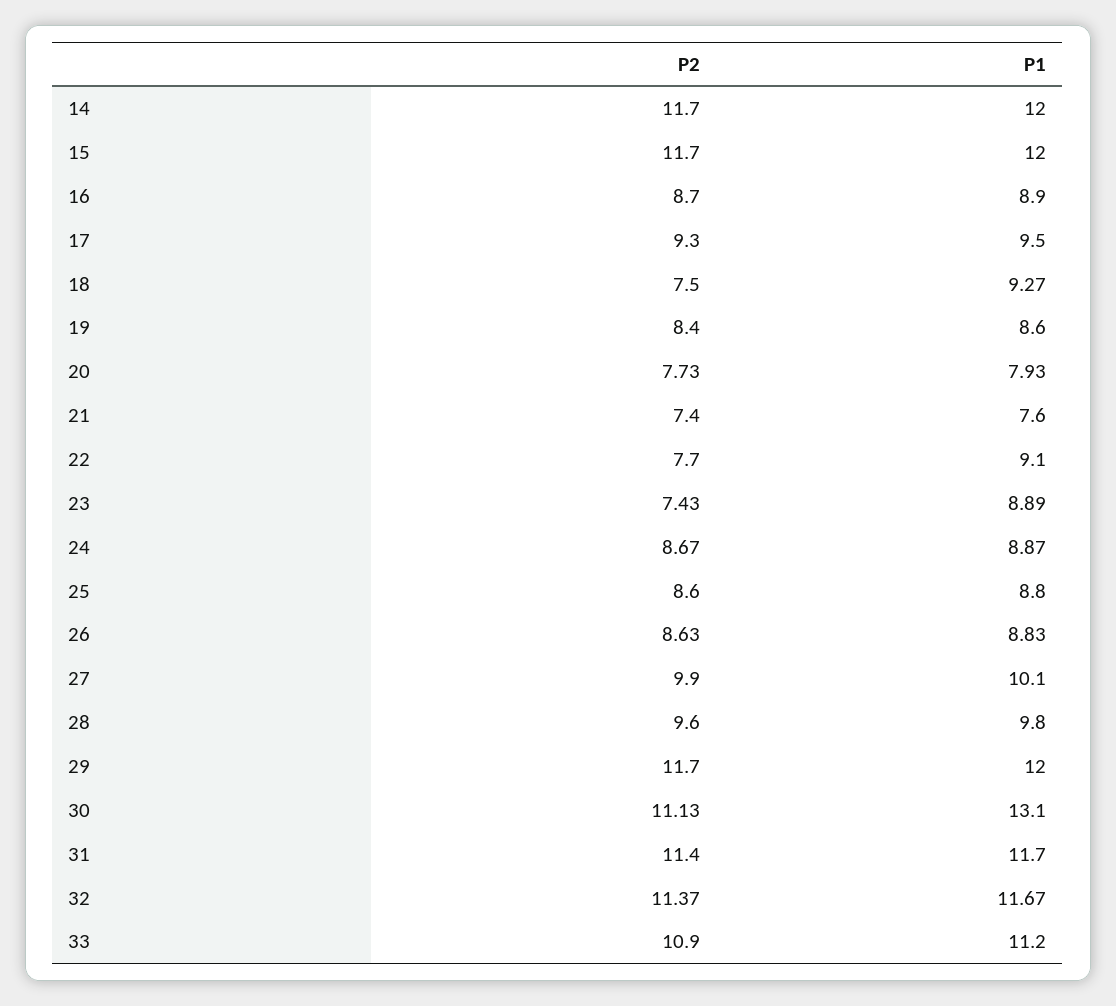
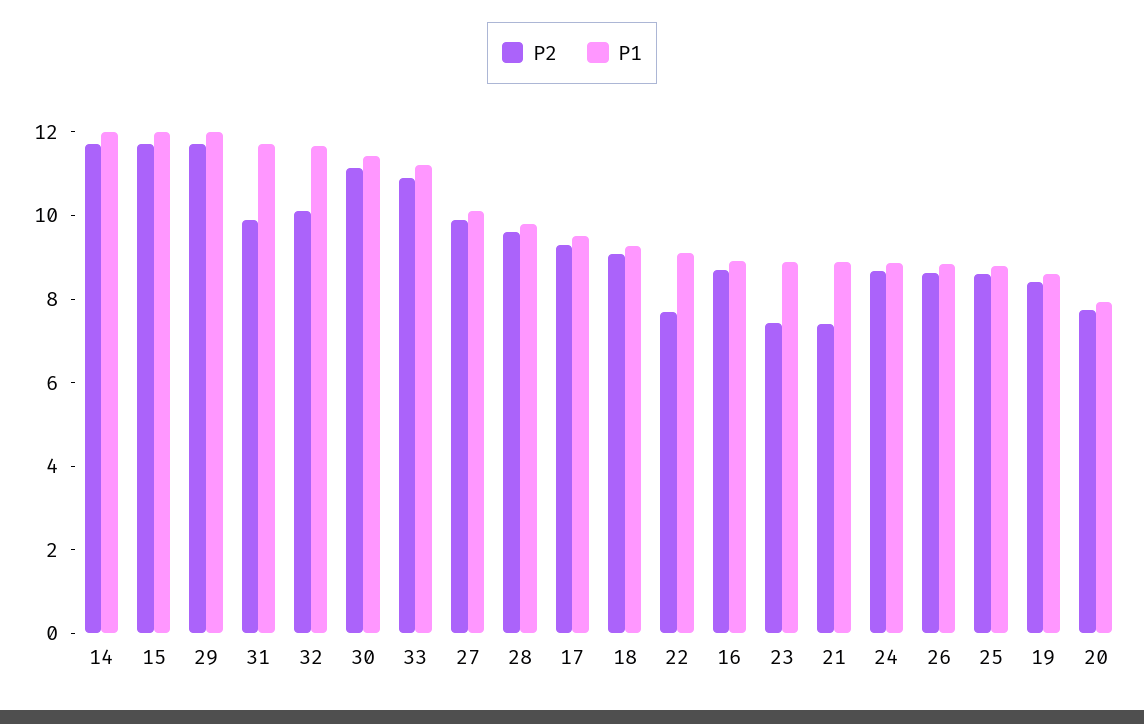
  {
    "P2": {
      "14": 11.7,
      "15": 11.7,
      "16": 8.7,
      "17": 9.3,
-     "18": 7.5,
+     "18": 9,
      "19": 8.4,
      "20": 7.73,
      "21": 7.4,
      "22": 7.7,
      "23": 7.43,
      "24": 8.67,
      "25": 8.6,
      "26": 8.63,
      "27": 9.9,
      "28": 9.6,
      "29": 11.7,
      "30": 11.13,
-     "31": 11.4,
+     "31": 10,
-     "32": 11.37,
+     "32": 10,
      "33": 10.9
    },
    "P1": {
      "14": 12,
      "15": 12,
      "16": 8.9,
      "17": 9.5,
      "18": 9.27,
      "19": 8.6,
      "20": 7.93,
-     "21": 7.6,
+     "21": 9,
      "22": 9.1,
      "23": 8.89,
      "24": 8.87,
      "25": 8.8,
      "26": 8.83,
      "27": 10.1,
      "28": 9.8,
      "29": 12,
-     "30": 13.1,
+     "30": 11.5,
      "31": 11.7,
      "32": 11.67,
      "33": 11.2
    }
  }

